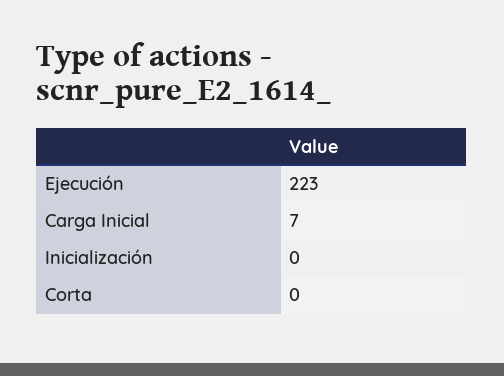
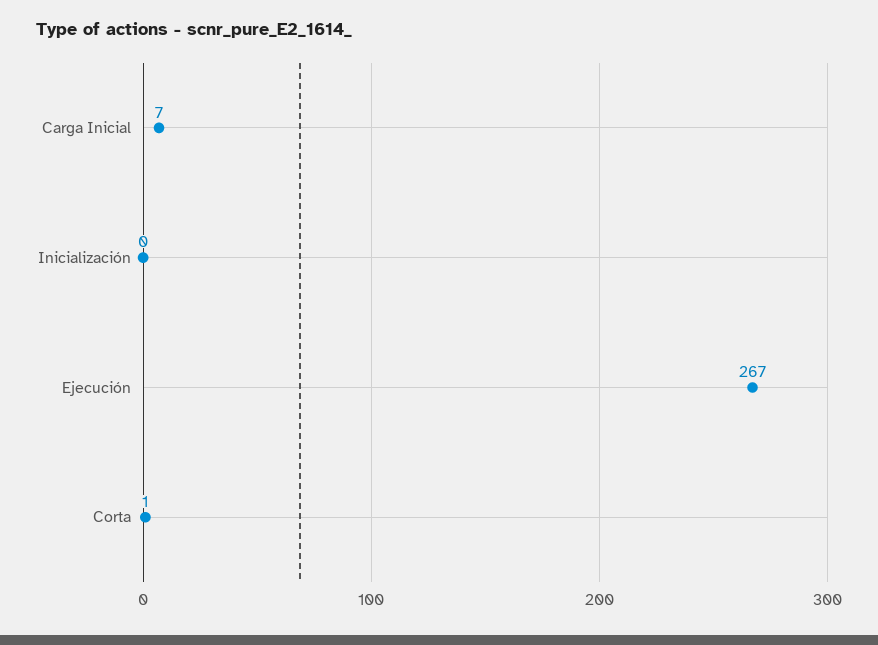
  {
-   "Ejecución": 223,
+   "Ejecución": 267,
    "Carga Inicial": 7,
    "Inicialización": 0,
-   "Corta": 0
+   "Corta": 1
  }

